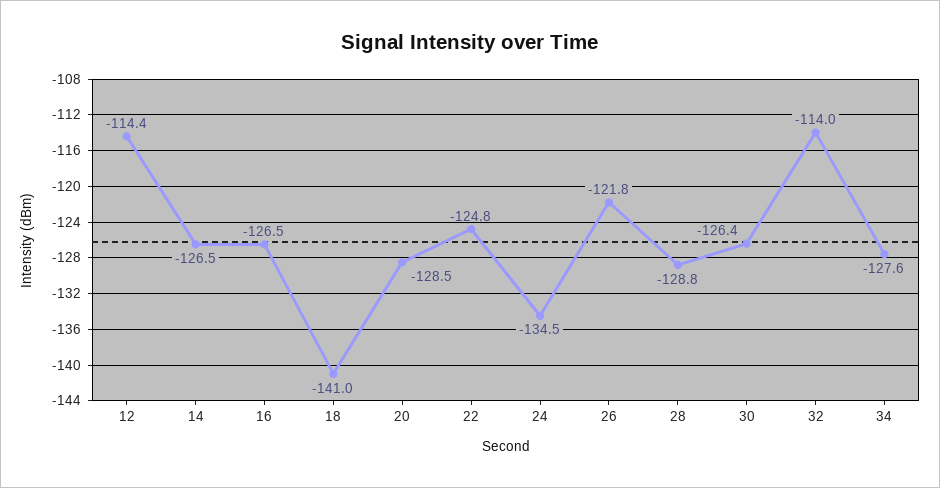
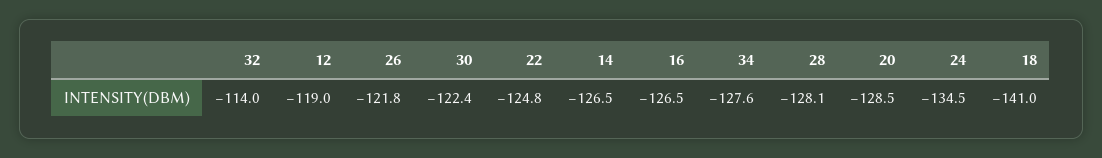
  {
-   "12": -114.4,
+   "12": -119,
    "14": -126.5,
    "16": -126.5,
    "18": -141,
    "20": -128.5,
    "22": -124.8,
    "24": -134.5,
    "26": -121.8,
-   "28": -128.8,
+   "28": -128.1,
-   "30": -126.4,
+   "30": -122.4,
    "32": -114,
    "34": -127.6
  }

